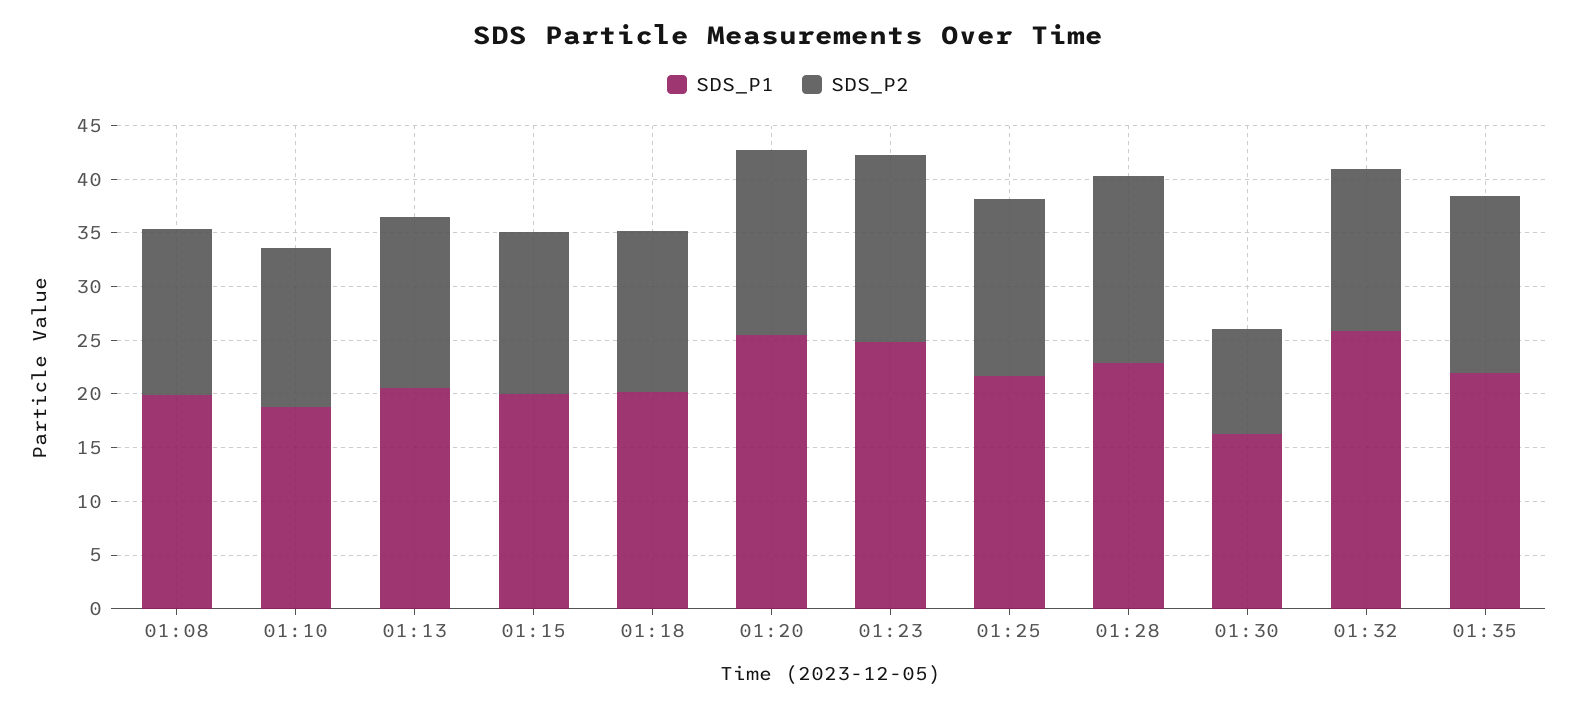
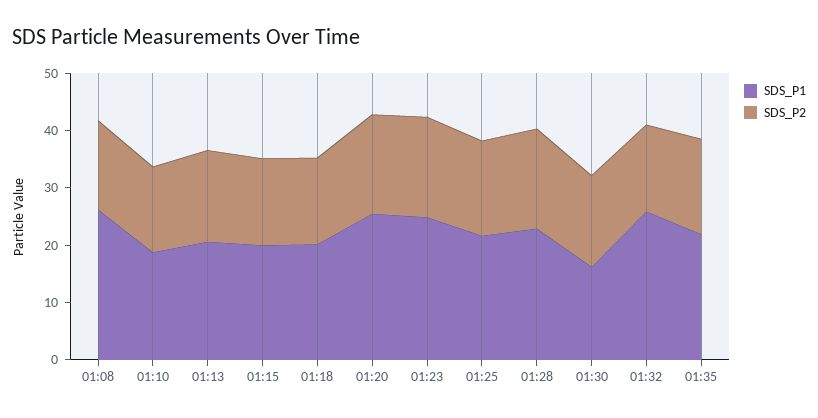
  {
    "SDS_P1": {
-     "01:08": 20,
+     "01:08": 26,
      "01:10": 19,
      "01:13": 21,
      "01:15": 20,
      "01:18": 20,
      "01:20": 25,
      "01:23": 25,
      "01:25": 22,
      "01:28": 23,
      "01:30": 16,
      "01:32": 26,
      "01:35": 22
    },
    "SDS_P2": {
      "01:08": 15,
      "01:10": 15,
      "01:13": 16,
      "01:15": 15,
      "01:18": 15,
      "01:20": 17,
      "01:23": 17,
      "01:25": 17,
      "01:28": 17,
-     "01:30": 10,
+     "01:30": 16,
      "01:32": 15,
      "01:35": 17
    }
  }

